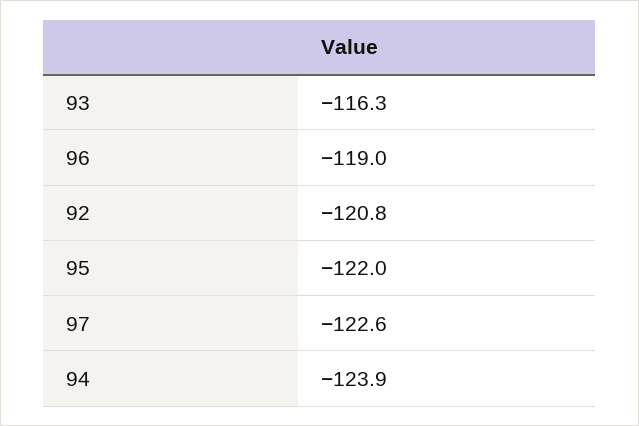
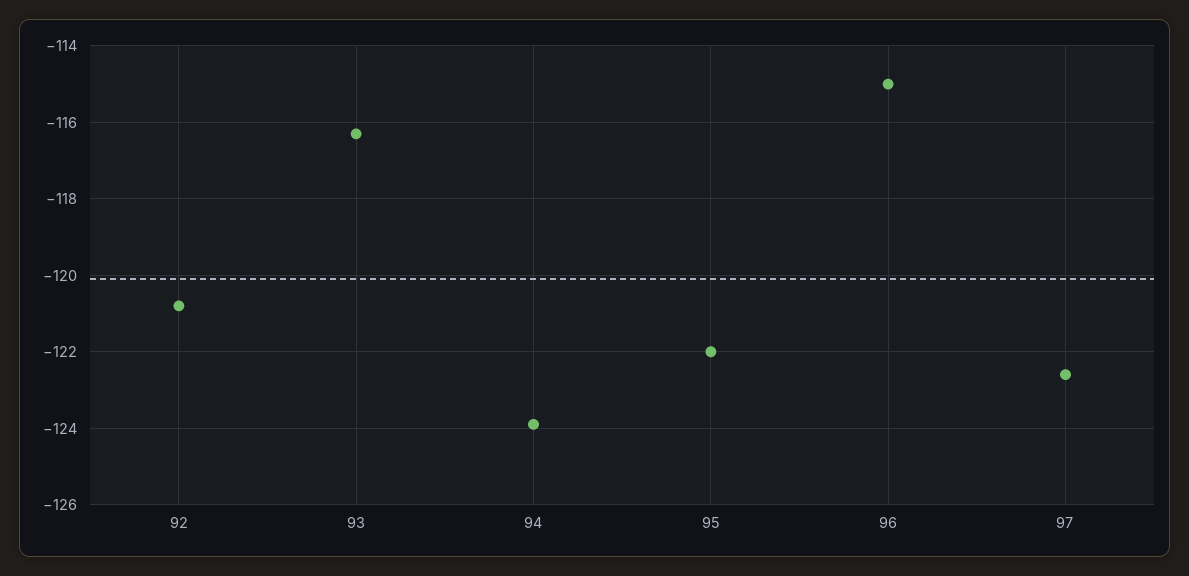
  {
    "93": -116.3,
-   "96": -119,
+   "96": -115,
    "92": -120.8,
    "95": -122,
    "97": -122.6,
    "94": -123.9
  }

